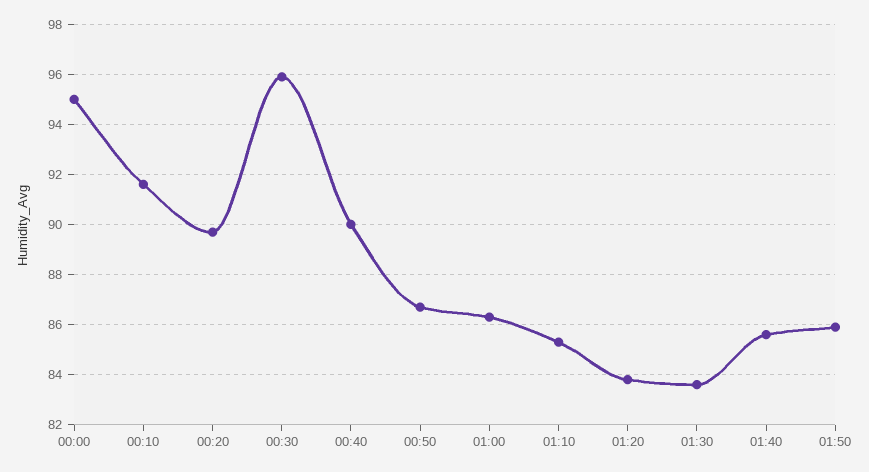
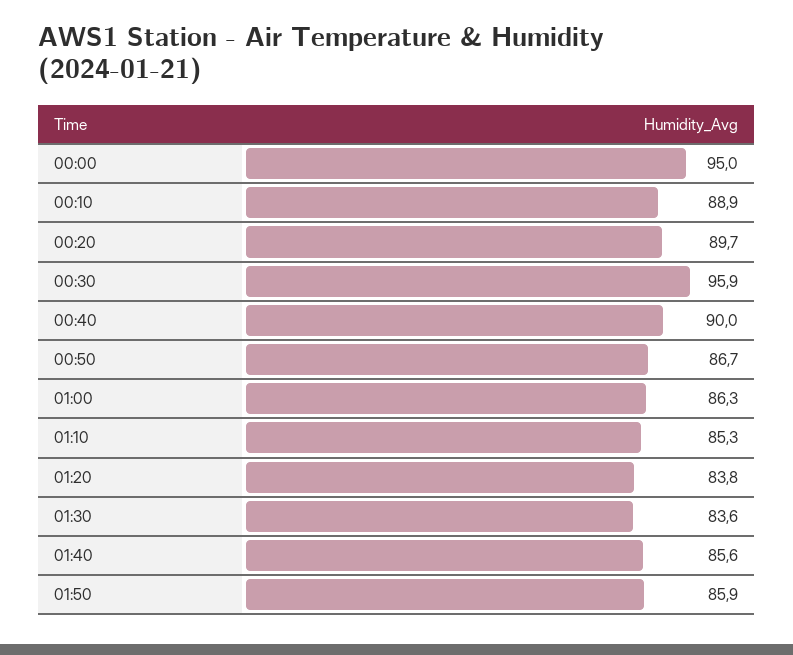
  {
    "00:00": 95,
-   "00:10": 91.5,
+   "00:10": 88.9,
    "00:20": 89.7,
    "00:30": 95.9,
    "00:40": 90,
    "00:50": 86.7,
    "01:00": 86.3,
    "01:10": 85.3,
    "01:20": 83.8,
    "01:30": 83.6,
    "01:40": 85.6,
    "01:50": 85.9
  }

